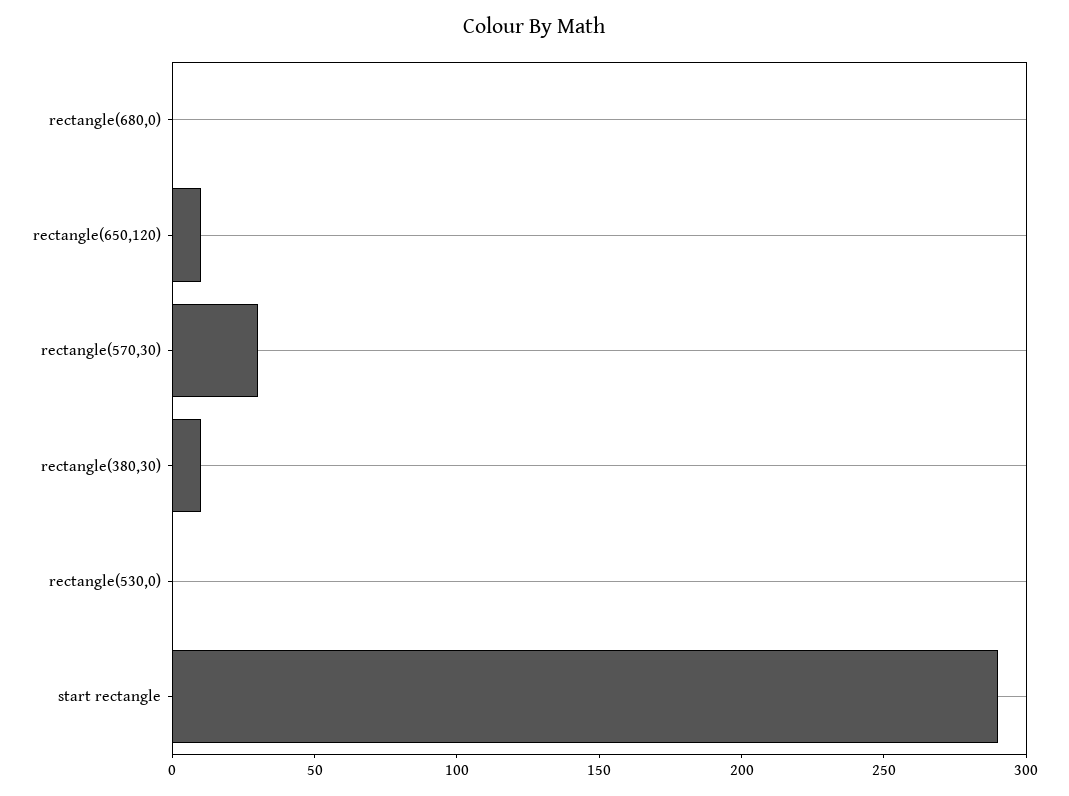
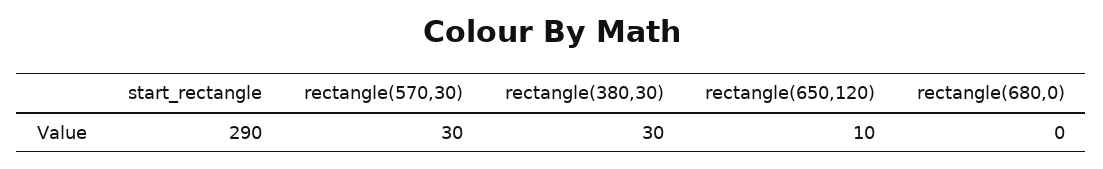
  {
    "rectangle(680,0)": 0,
    "rectangle(650,120)": 10,
    "rectangle(570,30)": 30,
-   "rectangle(380,30)": 10,
+   "rectangle(380,30)": 30,
-   "rectangle(530,0)": 0,
    "start rectangle": 290
  }

